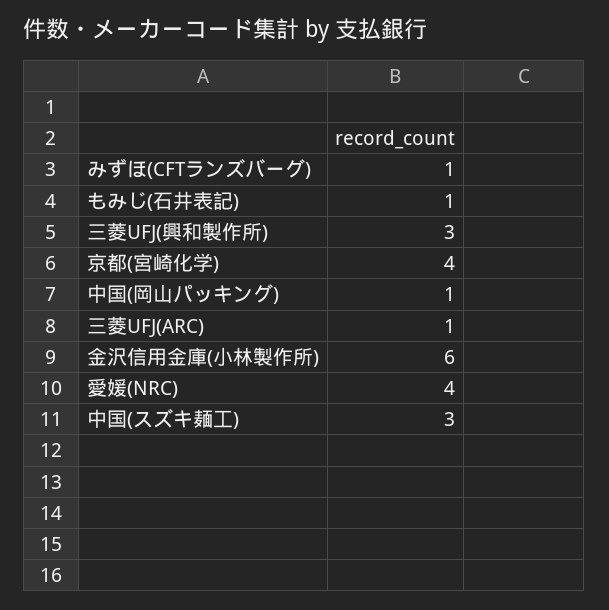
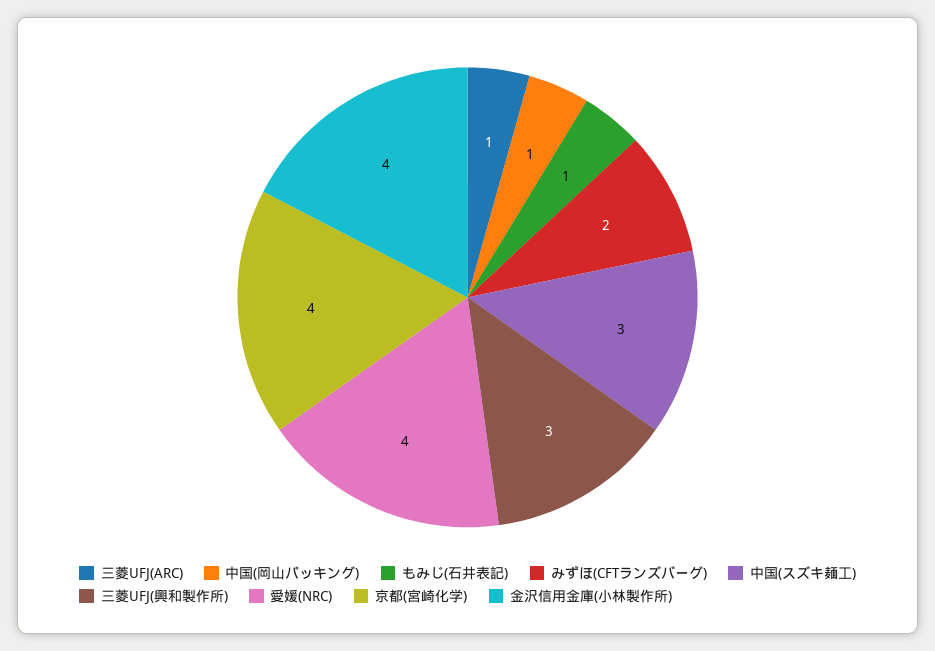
  {
-   "みずほ(CFTランズバーグ)": 1,
+   "みずほ(CFTランズバーグ)": 2,
    "もみじ(石井表記)": 1,
    "三菱UFJ(興和製作所)": 3,
    "京都(宮崎化学)": 4,
    "中国(岡山パッキング)": 1,
    "三菱UFJ(ARC)": 1,
-   "金沢信用金庫(小林製作所)": 6,
+   "金沢信用金庫(小林製作所)": 4,
    "愛媛(NRC)": 4,
    "中国(スズキ麺工)": 3
  }

